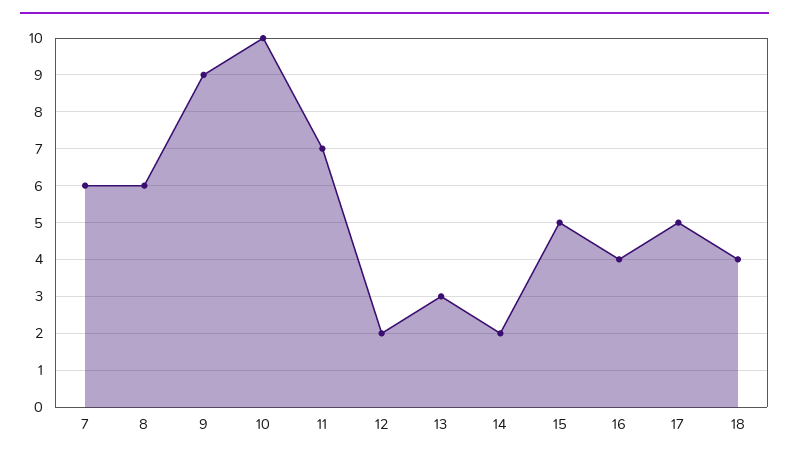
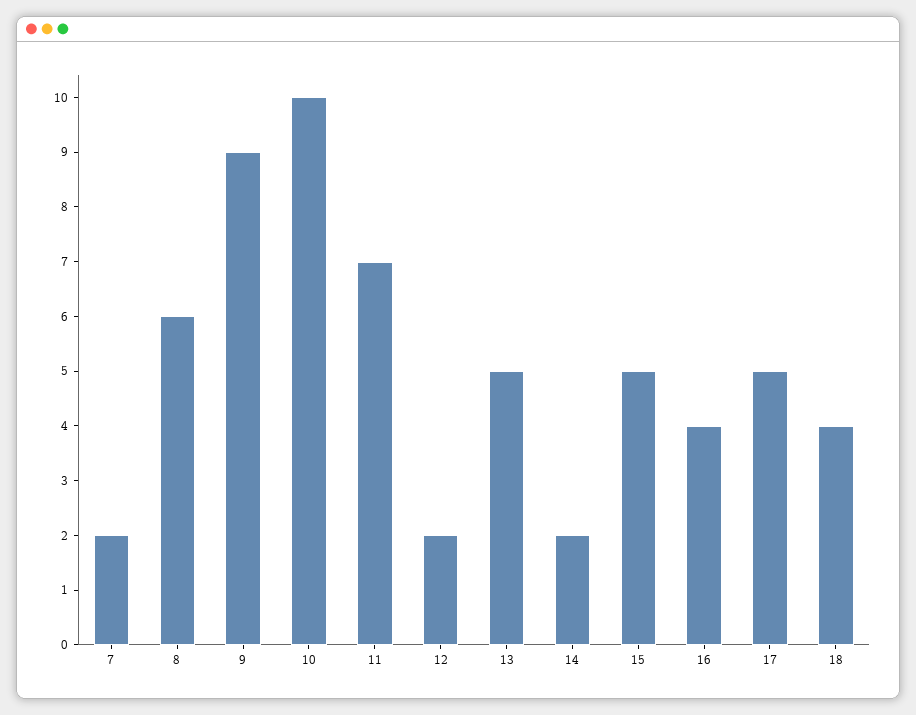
  {
-   "7": 6,
+   "7": 2,
    "8": 6,
    "9": 9,
    "10": 10,
    "11": 7,
    "12": 2,
-   "13": 3,
+   "13": 5,
    "14": 2,
    "15": 5,
    "16": 4,
    "17": 5,
    "18": 4
  }

